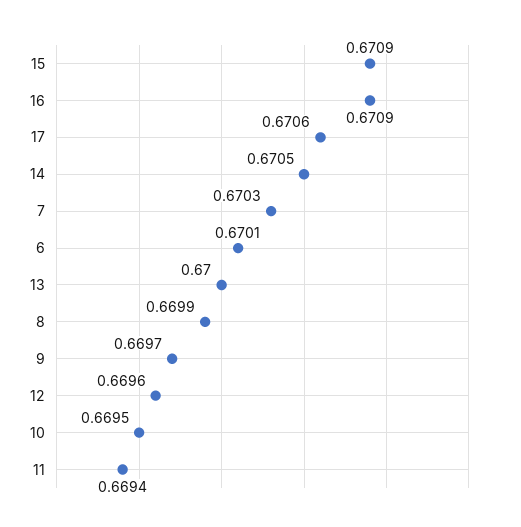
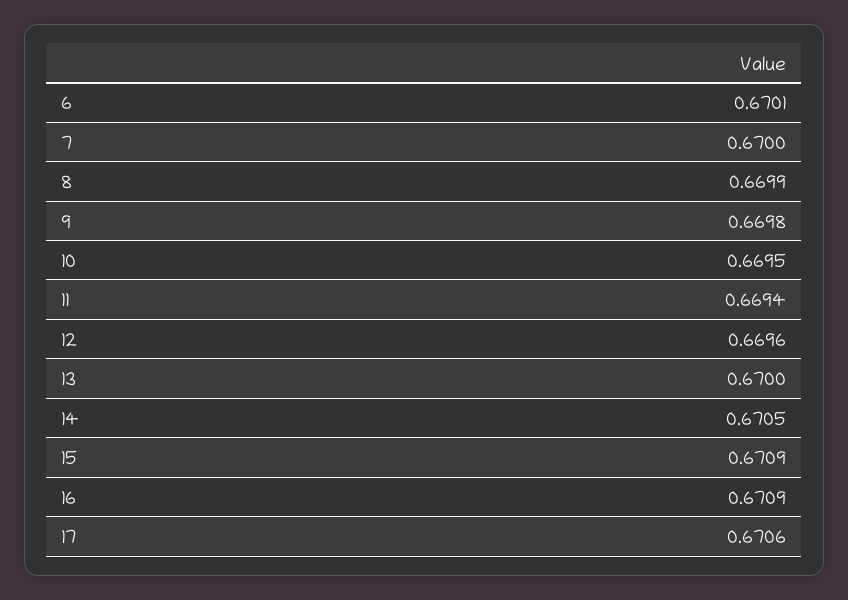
  {
    "15": 0.6709,
    "16": 0.6709,
    "17": 0.6706,
    "14": 0.6705,
-   "7": 0.6703,
+   "7": 0.67,
    "6": 0.6701,
    "13": 0.67,
    "8": 0.6699,
-   "9": 0.6697,
+   "9": 0.6698,
    "12": 0.6696,
    "10": 0.6695,
    "11": 0.6694
  }

